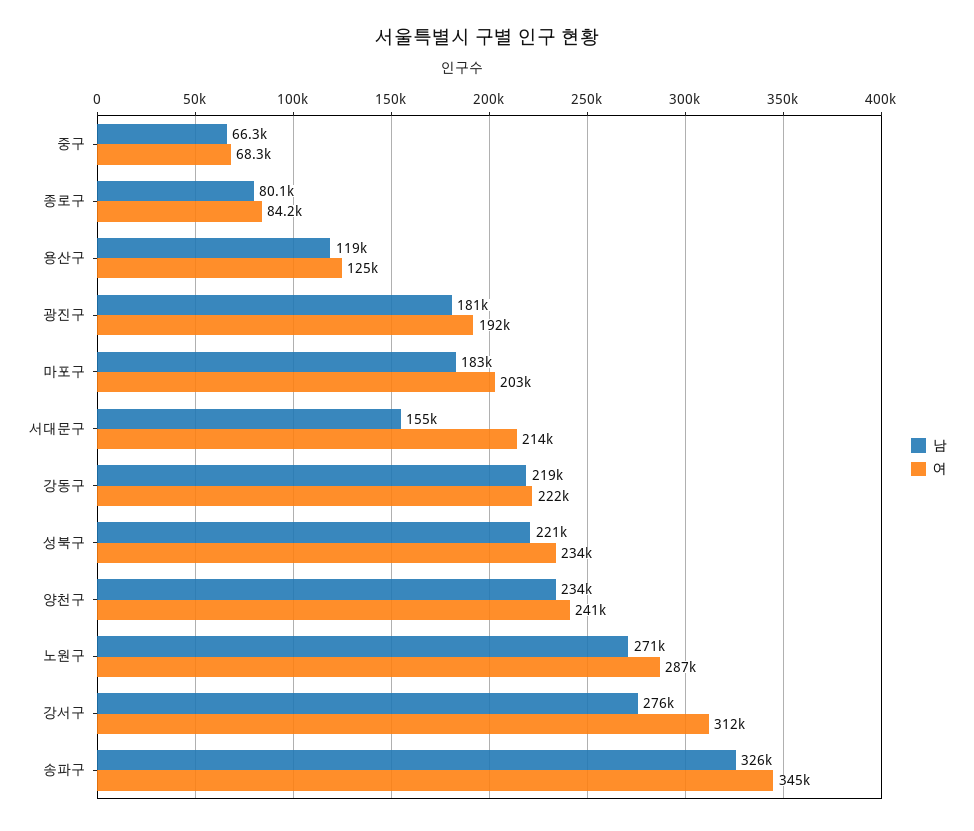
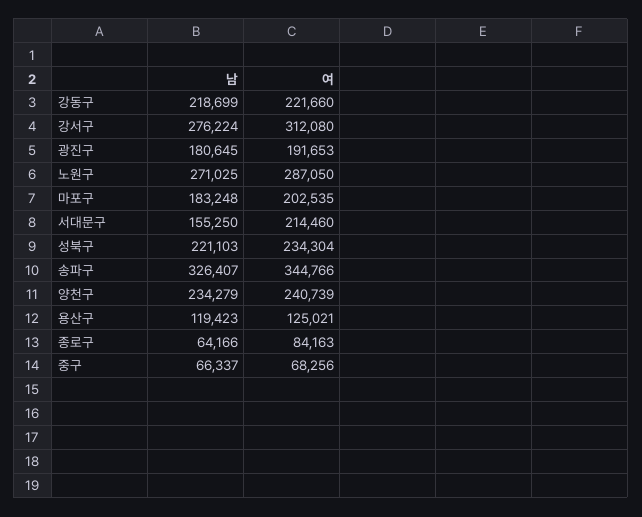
  {
    "남": {
      "중구": 66337,
-     "종로구": 80100,
+     "종로구": 64166,
      "용산구": 119423,
      "광진구": 180645,
      "마포구": 183248,
      "서대문구": 155250,
      "강동구": 218699,
      "성북구": 221103,
      "양천구": 234279,
      "노원구": 271025,
      "강서구": 276224,
      "송파구": 326407
    },
    "여": {
      "중구": 68256,
      "종로구": 84163,
      "용산구": 125021,
      "광진구": 191653,
      "마포구": 202535,
      "서대문구": 214460,
      "강동구": 221660,
      "성북구": 234304,
      "양천구": 240739,
      "노원구": 287050,
      "강서구": 312080,
      "송파구": 344766
    }
  }

